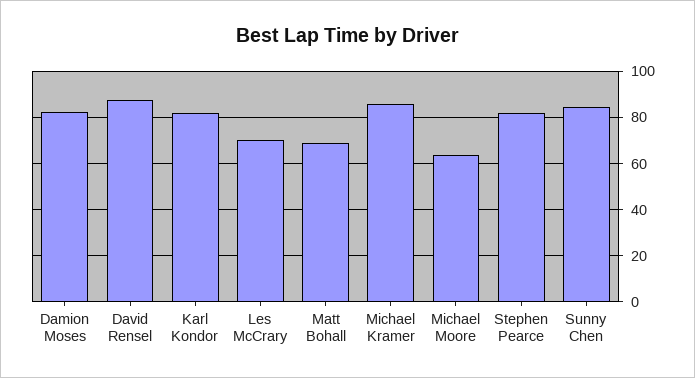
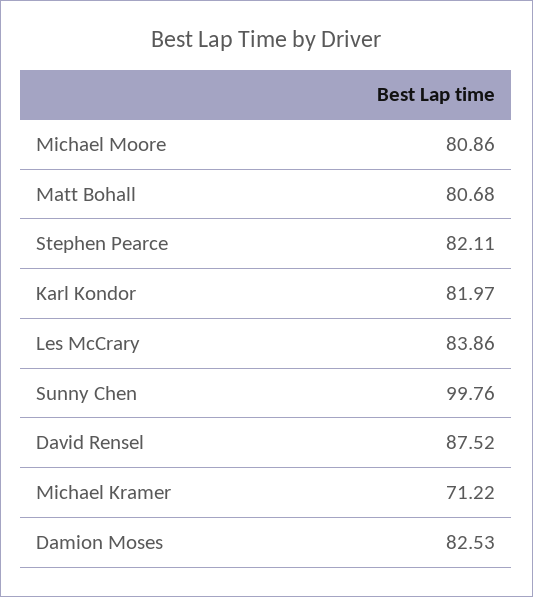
  {
    "Damion Moses": 82.53,
    "David Rensel": 87.52,
    "Karl Kondor": 81.97,
-   "Les McCrary": 70,
+   "Les McCrary": 83.86,
-   "Matt Bohall": 70,
+   "Matt Bohall": 80.68,
-   "Michael Kramer": 85,
+   "Michael Kramer": 71.22,
-   "Michael Moore": 65,
+   "Michael Moore": 80.86,
    "Stephen Pearce": 82.11,
-   "Sunny Chen": 85
+   "Sunny Chen": 99.76
  }

